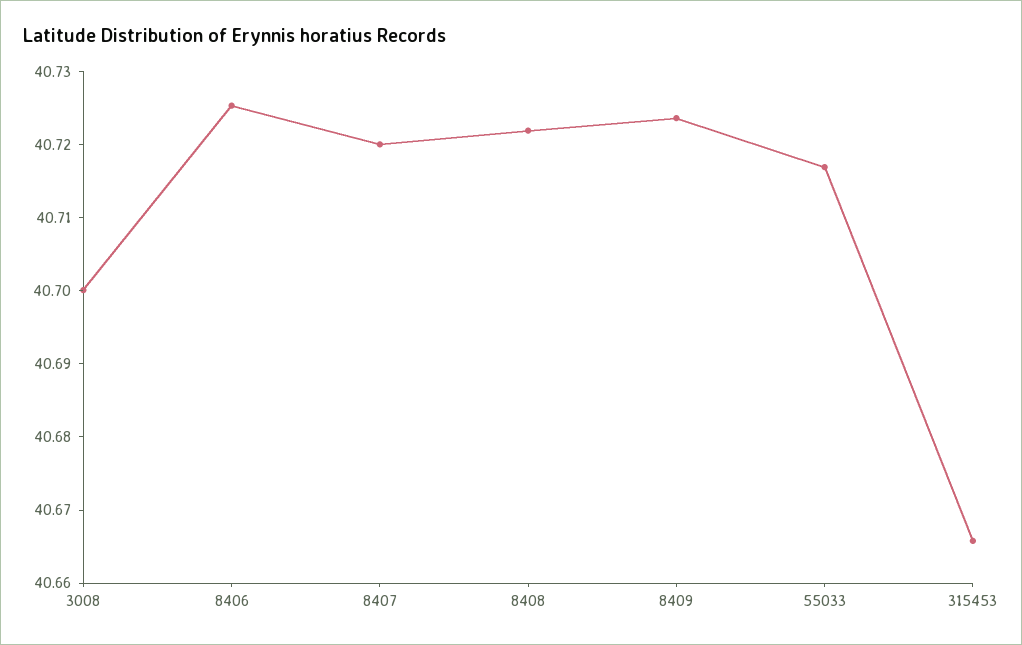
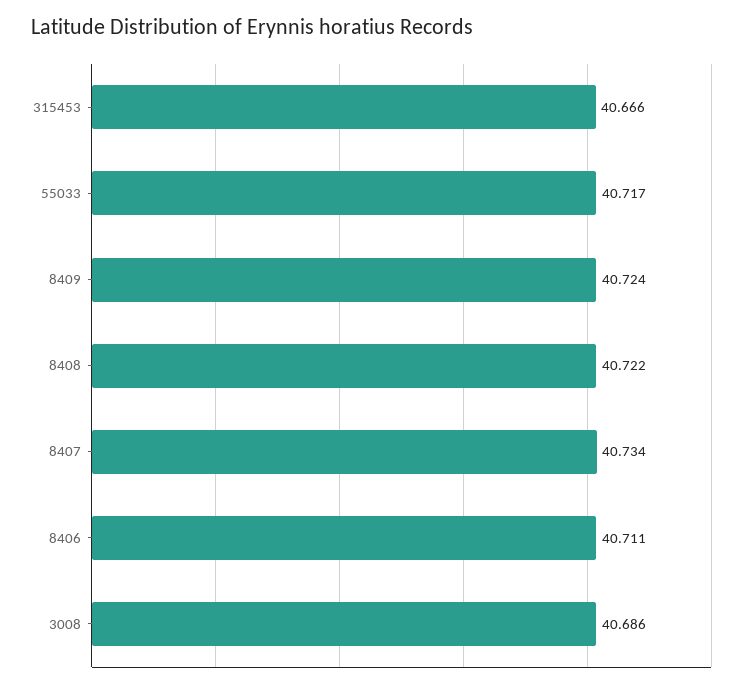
  {
-   "3008": 40.7,
+   "3008": 40.686,
-   "8406": 40.726,
+   "8406": 40.711,
-   "8407": 40.72,
+   "8407": 40.734,
    "8408": 40.722,
    "8409": 40.724,
    "55033": 40.717,
    "315453": 40.666
  }

